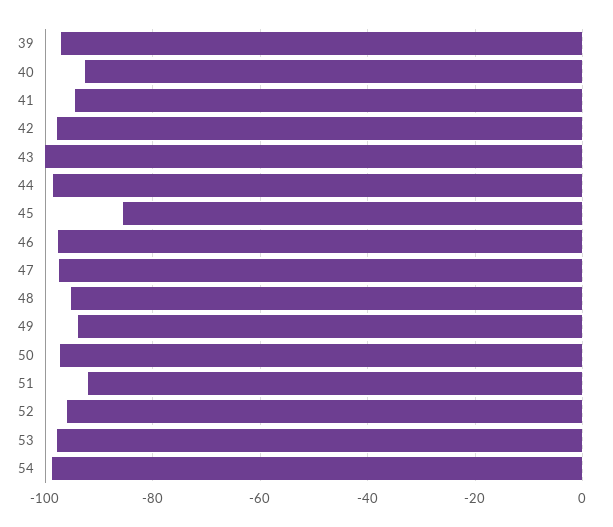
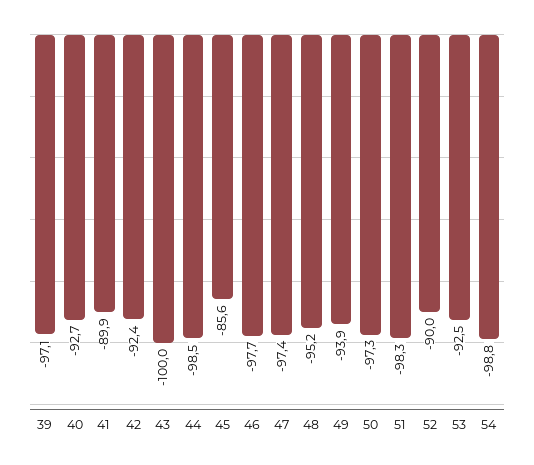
  {
    "39": -97.1,
    "40": -92.7,
-   "41": -94,
+   "41": -89.9,
-   "42": -98,
+   "42": -92.4,
    "43": -100,
    "44": -98.5,
    "45": -85.6,
    "46": -97.7,
    "47": -97.4,
    "48": -95.2,
    "49": -93.9,
    "50": -97.3,
-   "51": -92,
+   "51": -98.3,
-   "52": -96,
+   "52": -90,
-   "53": -98,
+   "53": -92.5,
    "54": -98.8
  }

